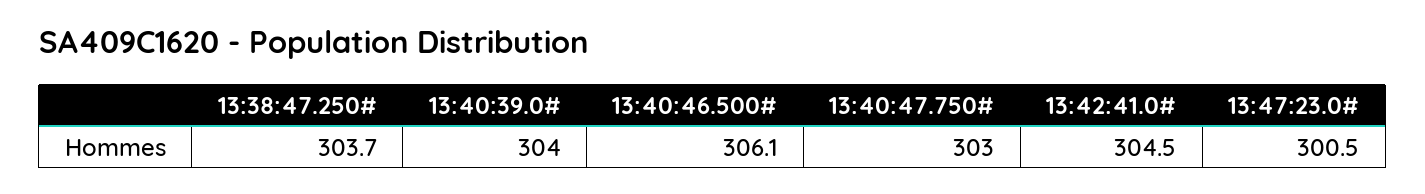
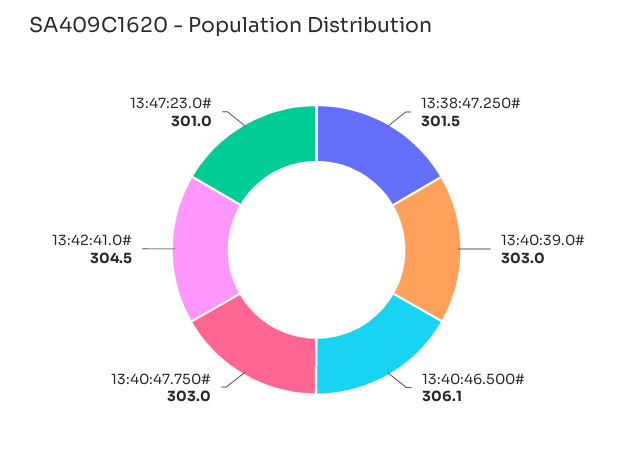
  {
-   "13:38:47.250#": 303.7,
+   "13:38:47.250#": 301.5,
-   "13:40:39.0#": 304,
+   "13:40:39.0#": 303,
    "13:40:46.500#": 306.1,
    "13:40:47.750#": 303,
    "13:42:41.0#": 304.5,
-   "13:47:23.0#": 300.5
+   "13:47:23.0#": 301
  }

